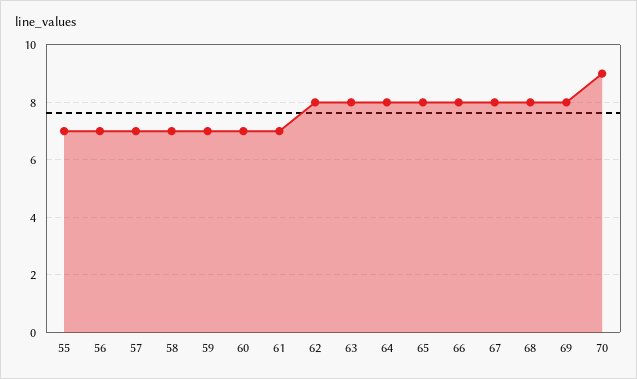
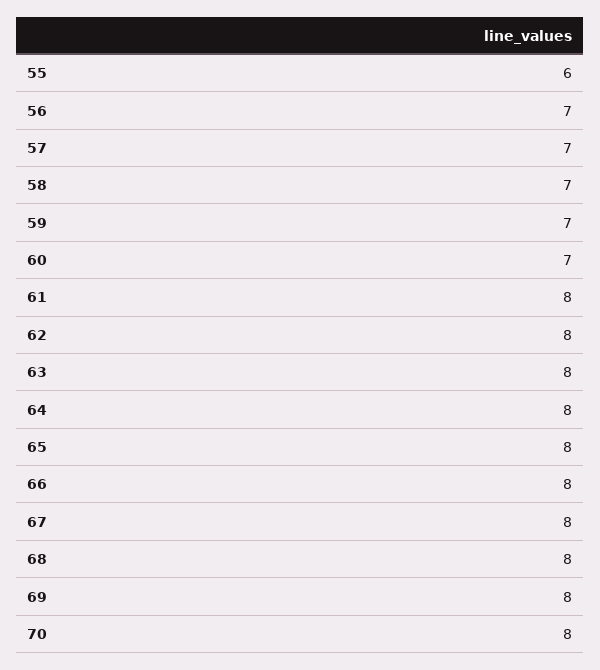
  {
-   "55": 7,
+   "55": 6,
    "56": 7,
    "57": 7,
    "58": 7,
    "59": 7,
    "60": 7,
-   "61": 7,
+   "61": 8,
    "62": 8,
    "63": 8,
    "64": 8,
    "65": 8,
    "66": 8,
    "67": 8,
    "68": 8,
    "69": 8,
-   "70": 9
+   "70": 8
  }

